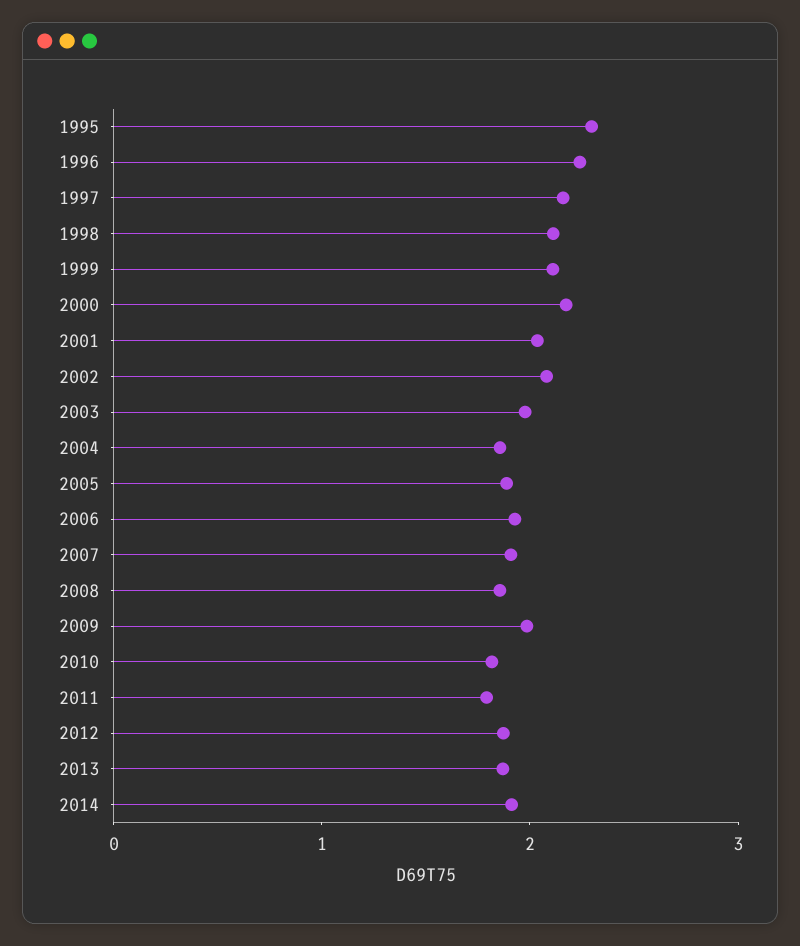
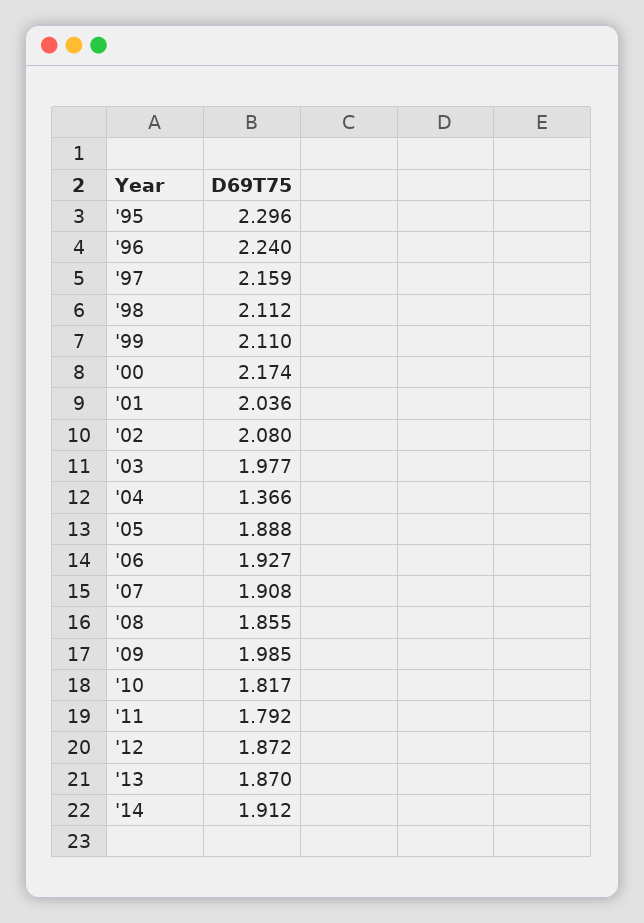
  {
    "1995": 2.296,
    "1996": 2.24,
    "1997": 2.159,
    "1998": 2.112,
    "1999": 2.11,
    "2000": 2.174,
    "2001": 2.036,
    "2002": 2.08,
    "2003": 1.977,
-   "2004": 1.8,
+   "2004": 1.366,
    "2005": 1.888,
    "2006": 1.927,
    "2007": 1.908,
    "2008": 1.855,
    "2009": 1.985,
    "2010": 1.817,
    "2011": 1.792,
    "2012": 1.872,
    "2013": 1.87,
    "2014": 1.912
  }

